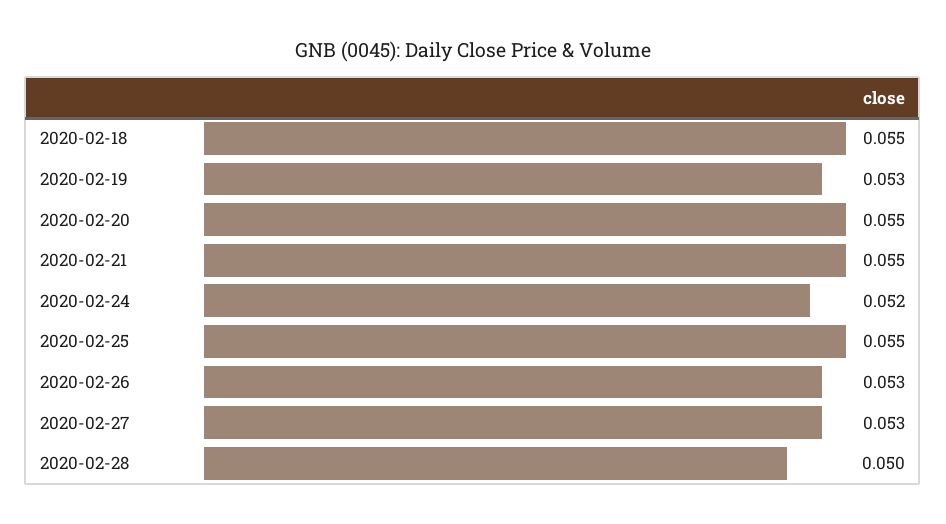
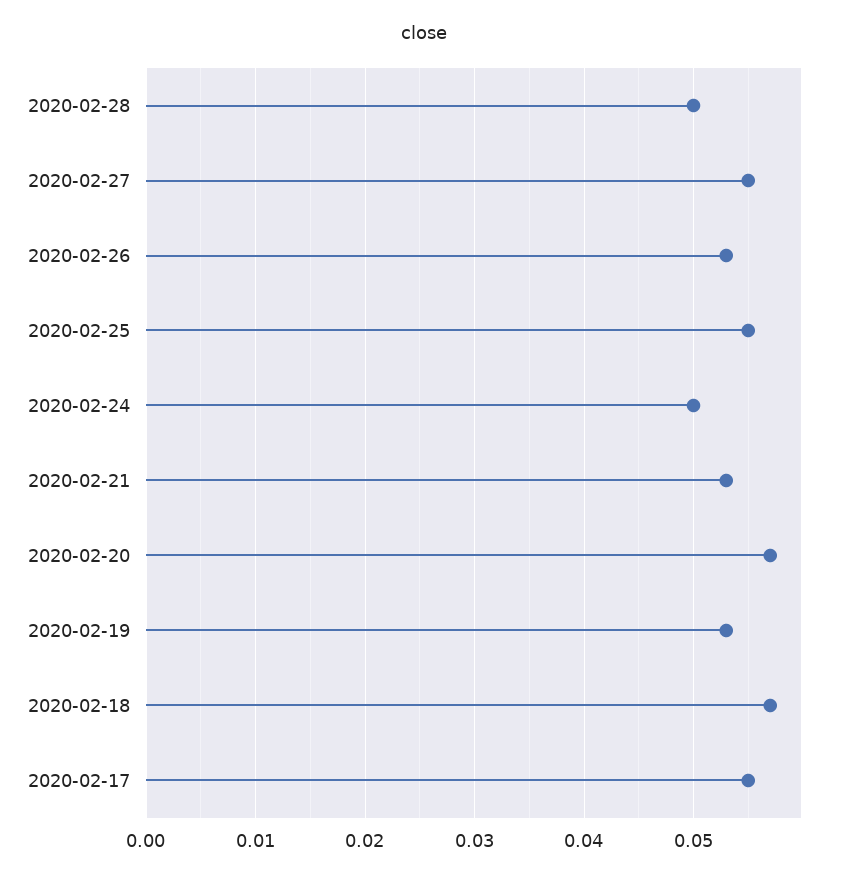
  {
-   "2020-02-18": 0.055,
+   "2020-02-18": 0.057,
    "2020-02-19": 0.053,
-   "2020-02-20": 0.055,
+   "2020-02-20": 0.057,
-   "2020-02-21": 0.055,
+   "2020-02-21": 0.053,
-   "2020-02-24": 0.052,
+   "2020-02-24": 0.05,
    "2020-02-25": 0.055,
    "2020-02-26": 0.053,
-   "2020-02-27": 0.053,
+   "2020-02-27": 0.055,
-   "2020-02-28": 0.05
+   "2020-02-28": 0.05,
+   "2020-02-17": 0.055
  }

